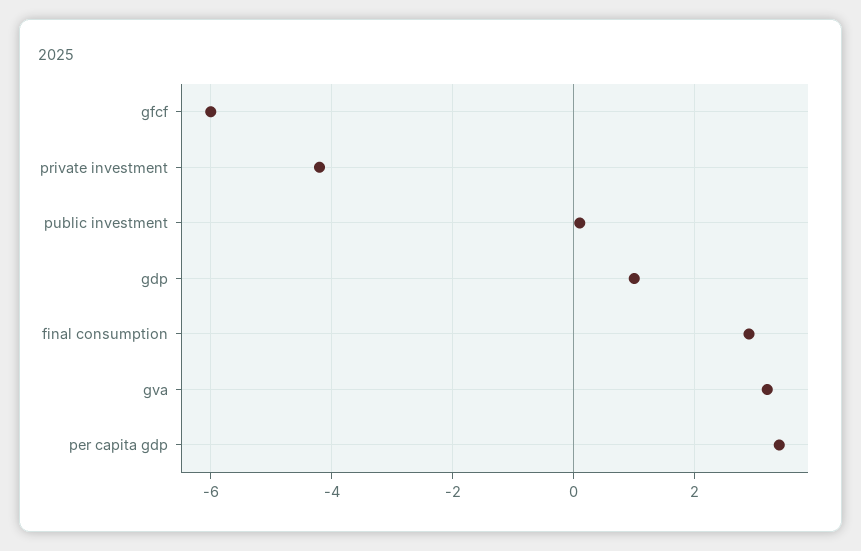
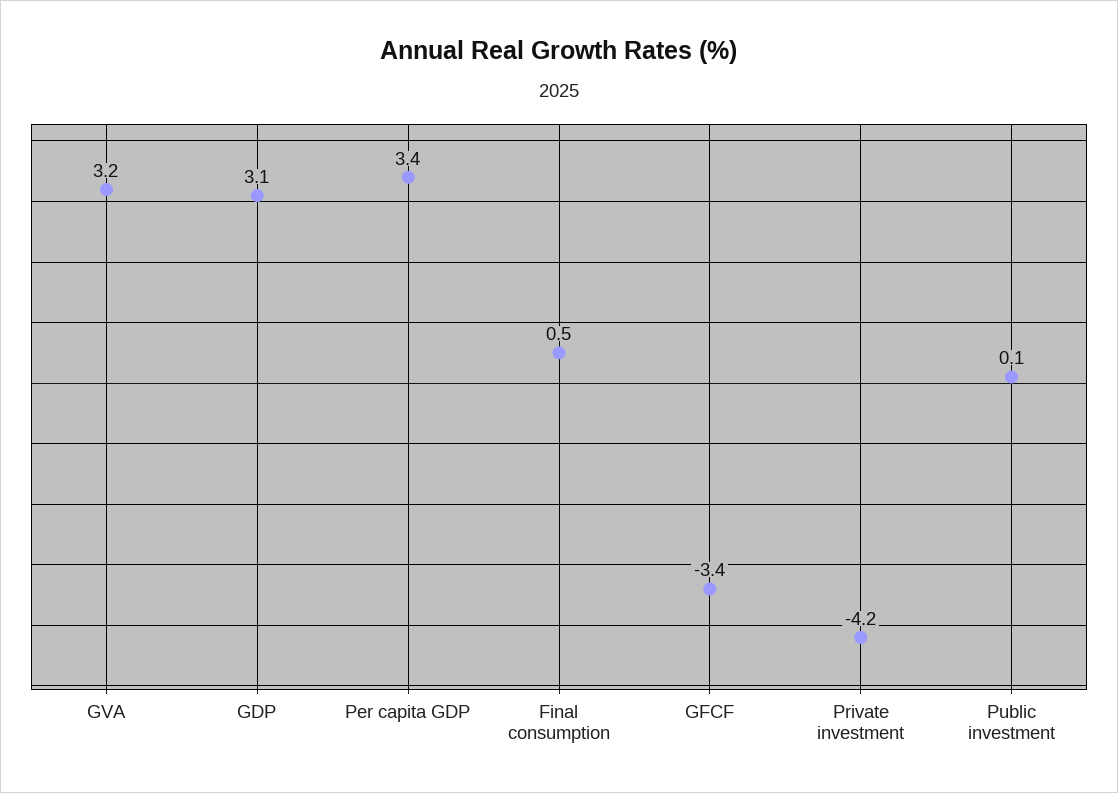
  {
-   "gfcf": -6,
+   "gfcf": -3.4,
    "private investment": -4.2,
    "public investment": 0.1,
-   "gdp": 1,
+   "gdp": 3.1,
-   "final consumption": 3,
+   "final consumption": 0.5,
    "gva": 3.2,
    "per capita gdp": 3.4
  }

